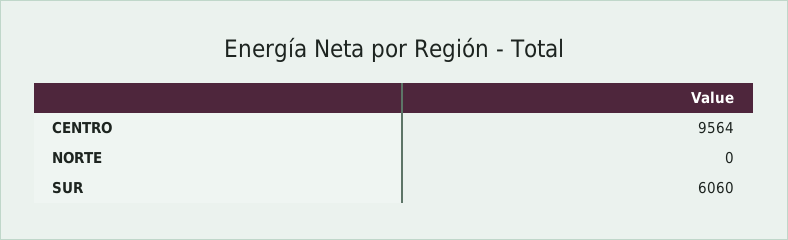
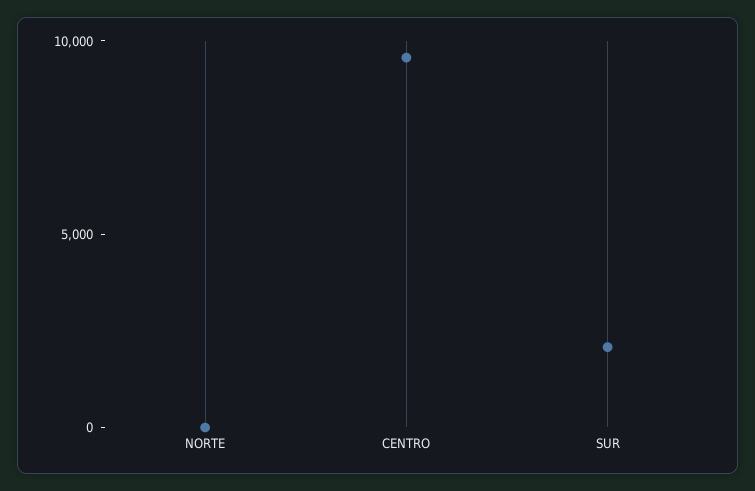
  {
    "CENTRO": 9564,
    "NORTE": 0,
-   "SUR": 6060
+   "SUR": 2000
  }

